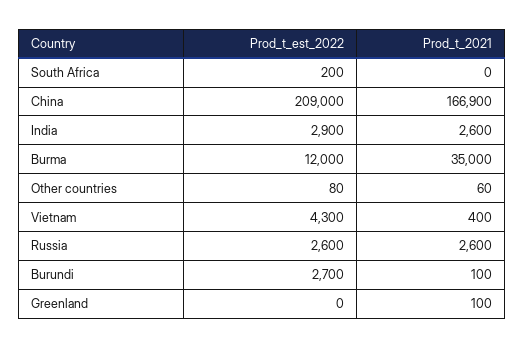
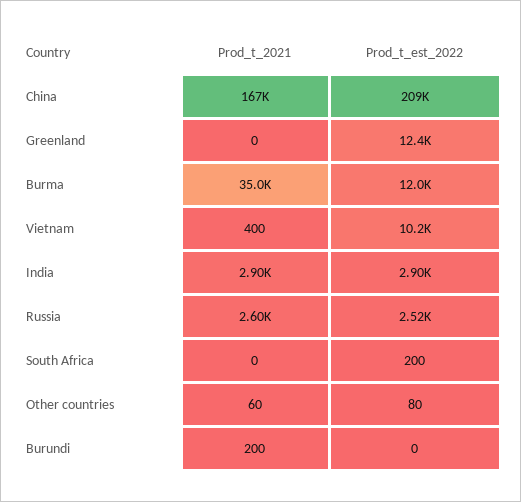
  {
    "Prod_t_est_2022": {
      "South Africa": 200,
      "China": 209000,
      "India": 2900,
      "Burma": 12000,
      "Other countries": 80,
-     "Vietnam": 4300,
+     "Vietnam": 10200,
-     "Russia": 2600,
+     "Russia": 2520,
-     "Burundi": 2700,
+     "Burundi": 0,
-     "Greenland": 0
+     "Greenland": 12400
    },
    "Prod_t_2021": {
      "South Africa": 0,
      "China": 166900,
-     "India": 2600,
+     "India": 2900,
      "Burma": 35000,
      "Other countries": 60,
      "Vietnam": 400,
      "Russia": 2600,
-     "Burundi": 100,
+     "Burundi": 200,
-     "Greenland": 100
+     "Greenland": 0
    }
  }

